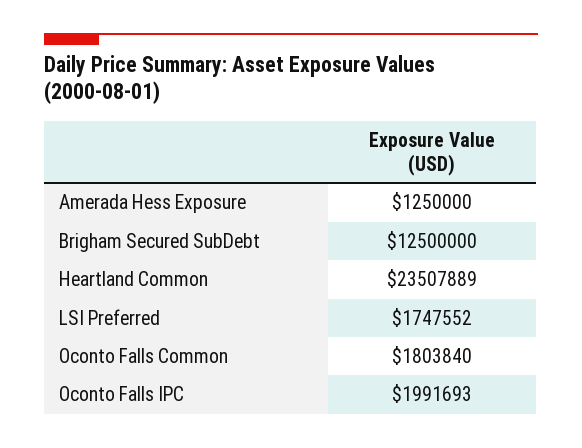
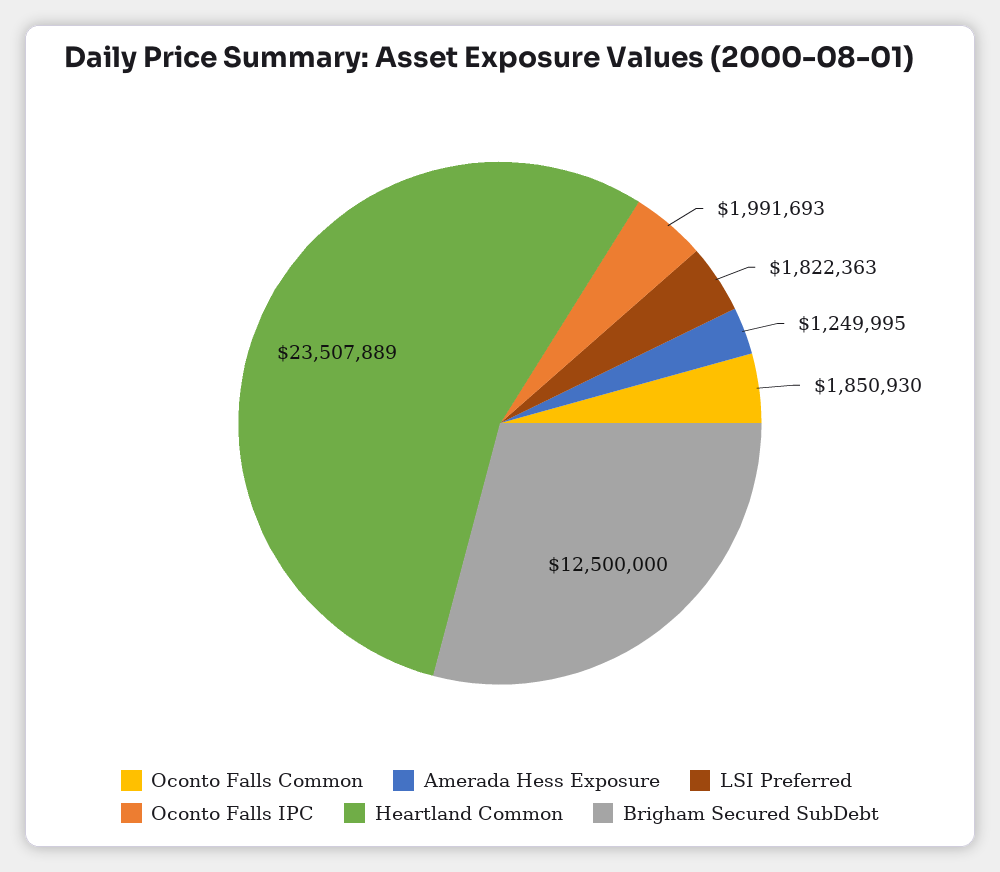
  {
-   "Amerada Hess Exposure": 1250000,
+   "Amerada Hess Exposure": 1249995,
    "Brigham Secured SubDebt": 12500000,
    "Heartland Common": 23507889,
-   "LSI Preferred": 1747552,
+   "LSI Preferred": 1822363,
-   "Oconto Falls Common": 1803840,
+   "Oconto Falls Common": 1850930,
    "Oconto Falls IPC": 1991693
  }

